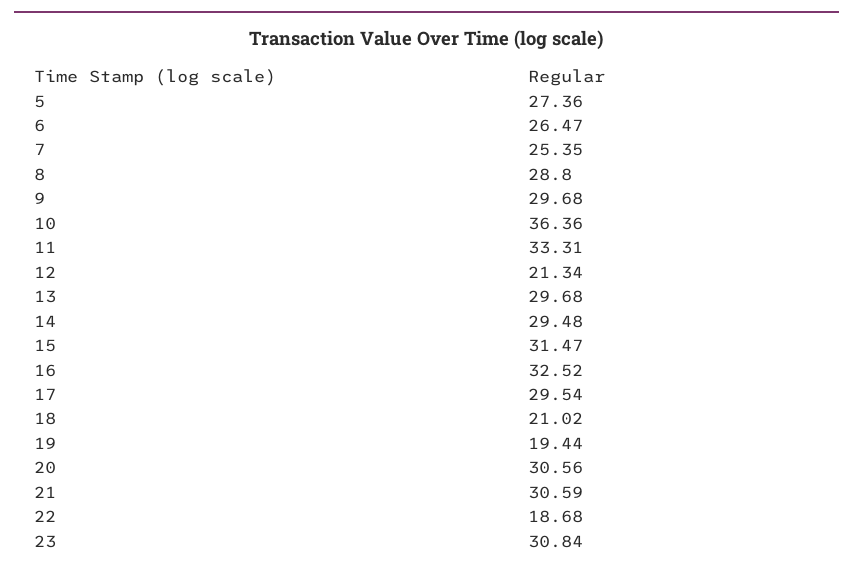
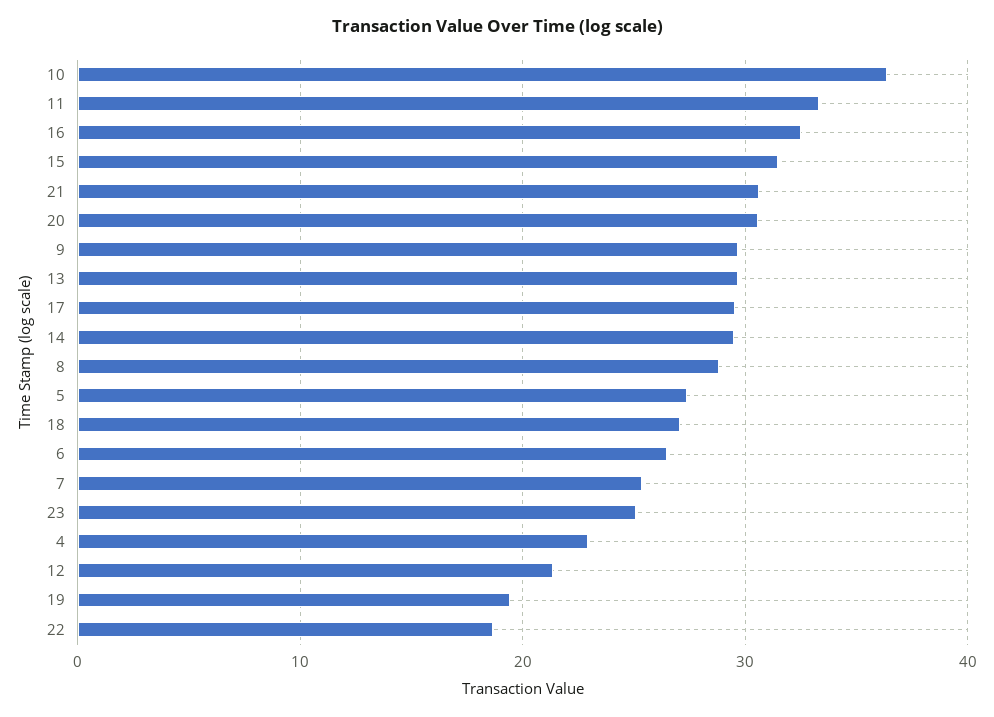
  {
    "5": 27.36,
    "6": 26.47,
    "7": 25.35,
    "8": 28.8,
    "9": 29.68,
    "10": 36.36,
    "11": 33.31,
    "12": 21.34,
    "13": 29.68,
    "14": 29.48,
    "15": 31.47,
    "16": 32.52,
    "17": 29.54,
-   "18": 21.02,
+   "18": 27,
    "19": 19.44,
    "20": 30.56,
    "21": 30.59,
    "22": 18.68,
-   "23": 30.84
+   "23": 25,
+   "4": 23
  }

